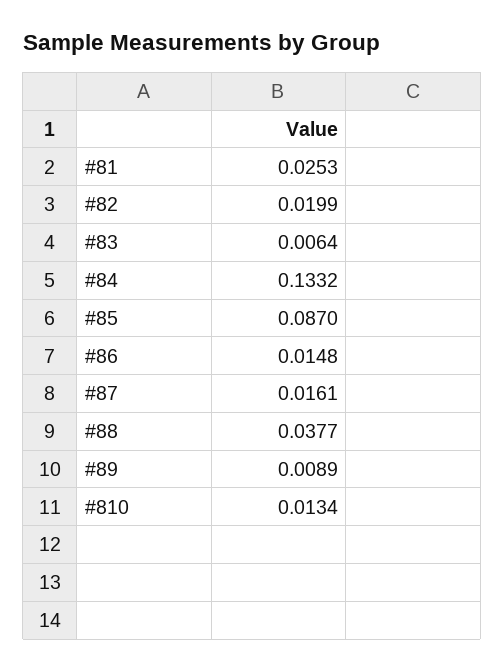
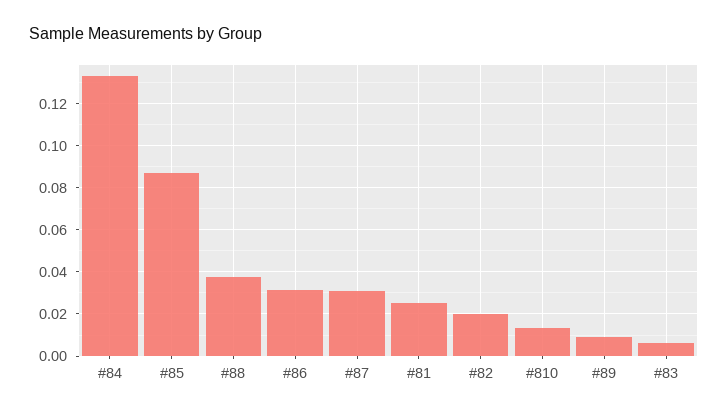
  {
    "#81": 0.0253,
    "#82": 0.0199,
    "#83": 0.0064,
    "#84": 0.1332,
    "#85": 0.087,
-   "#86": 0.0148,
+   "#86": 0.03,
-   "#87": 0.0161,
+   "#87": 0.03,
    "#88": 0.0377,
    "#89": 0.0089,
    "#810": 0.0134
  }

